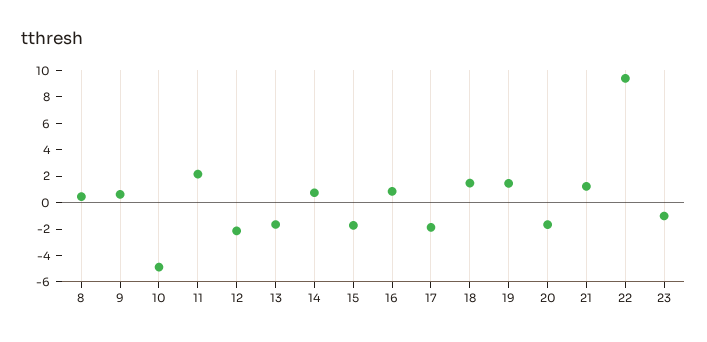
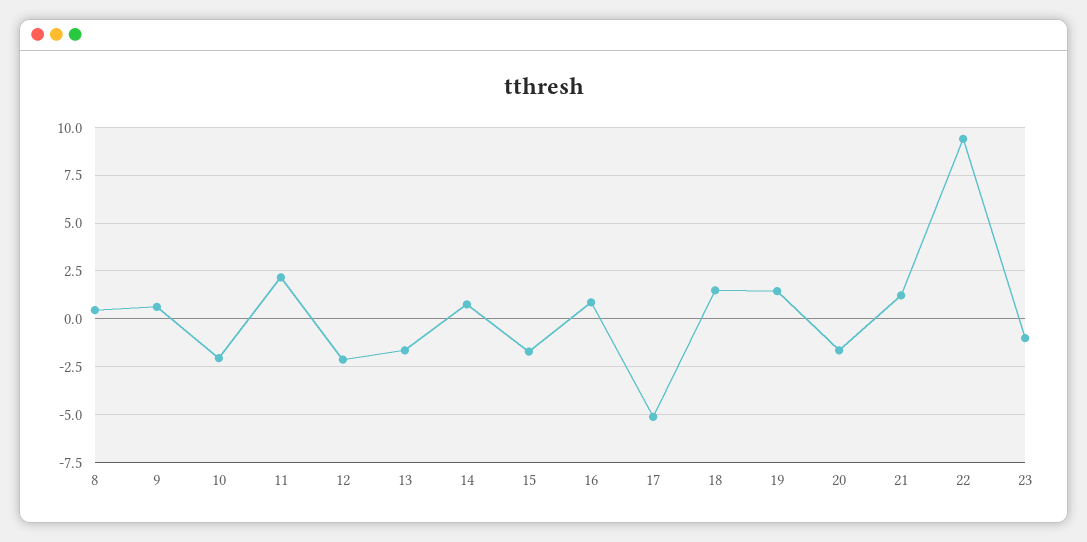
  {
    "8": 0.5,
    "9": 0.5,
-   "10": -5,
+   "10": -2,
    "11": 2,
    "12": -2,
    "13": -1.5,
    "14": 1,
    "15": -1.5,
    "16": 1,
-   "17": -2,
+   "17": -5,
    "18": 1.5,
    "19": 1.5,
    "20": -1.5,
    "21": 1,
    "22": 9.5,
    "23": -1
  }

